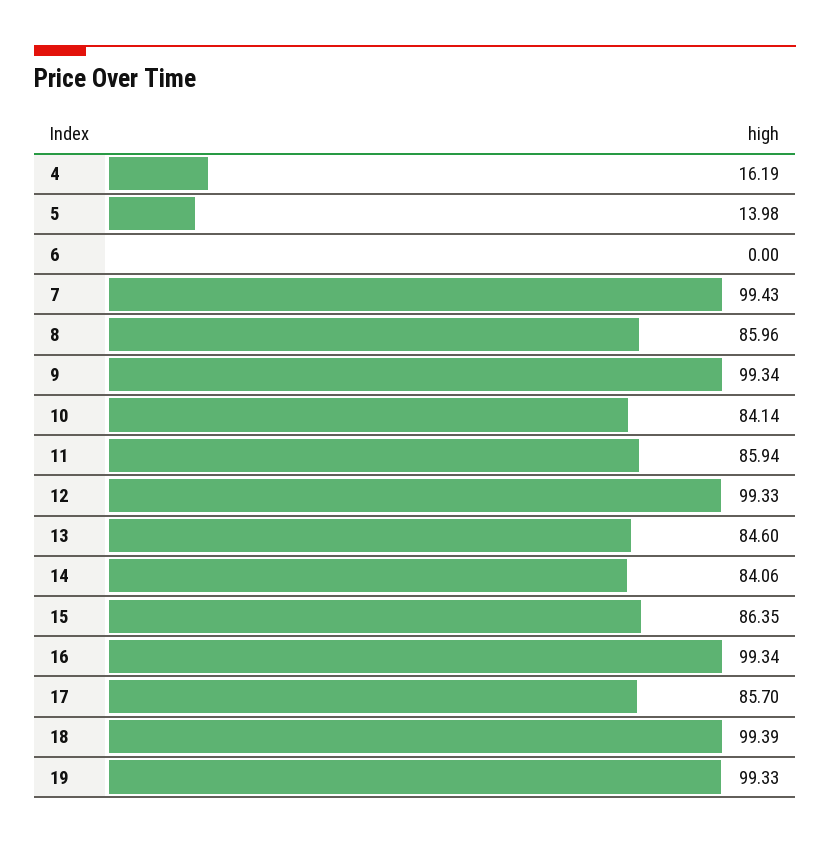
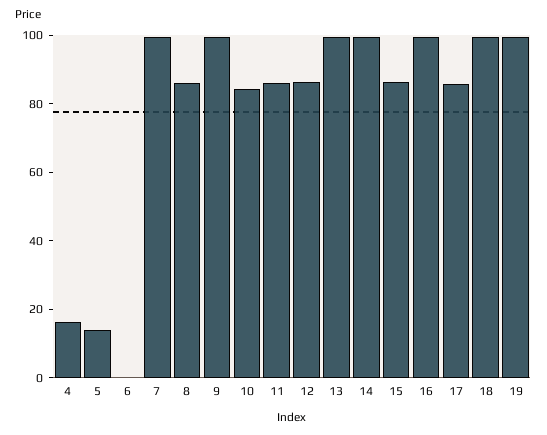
  {
    "4": 16.19,
    "5": 13.98,
    "6": 0,
    "7": 99.43,
    "8": 85.96,
    "9": 99.34,
    "10": 84.14,
    "11": 85.94,
-   "12": 99.33,
+   "12": 85,
-   "13": 84.6,
+   "13": 100,
-   "14": 84.06,
+   "14": 100,
    "15": 86.35,
    "16": 99.34,
    "17": 85.7,
    "18": 99.39,
    "19": 99.33
  }

